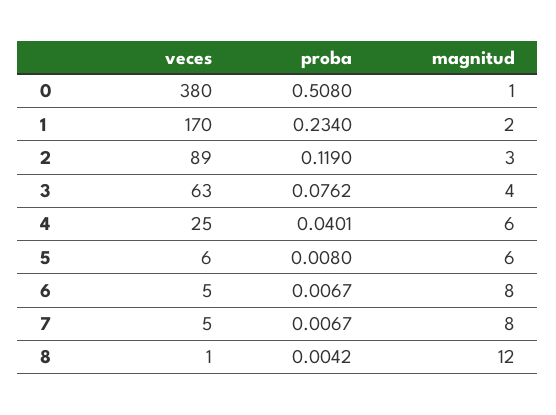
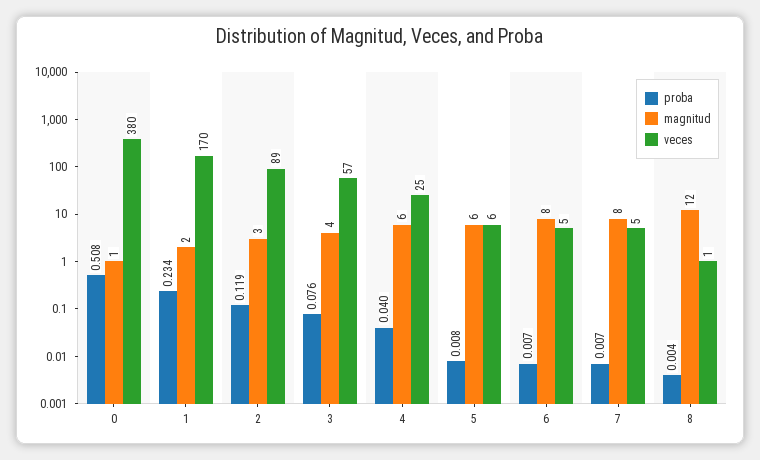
  {
    "veces": {
      "0": 380,
      "1": 170,
      "2": 89,
-     "3": 63,
+     "3": 57,
      "4": 25,
      "5": 6,
      "6": 5,
      "7": 5,
      "8": 1
    },
    "proba": {
      "0": 0.508,
      "1": 0.234,
      "2": 0.119,
      "3": 0.0762,
      "4": 0.0401,
      "5": 0.008,
      "6": 0.0067,
      "7": 0.0067,
      "8": 0.0042
    },
    "magnitud": {
      "0": 1,
      "1": 2,
      "2": 3,
      "3": 4,
      "4": 6,
      "5": 6,
      "6": 8,
      "7": 8,
      "8": 12
    }
  }

